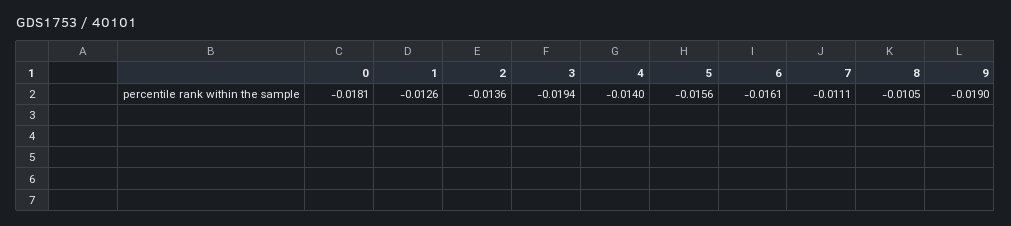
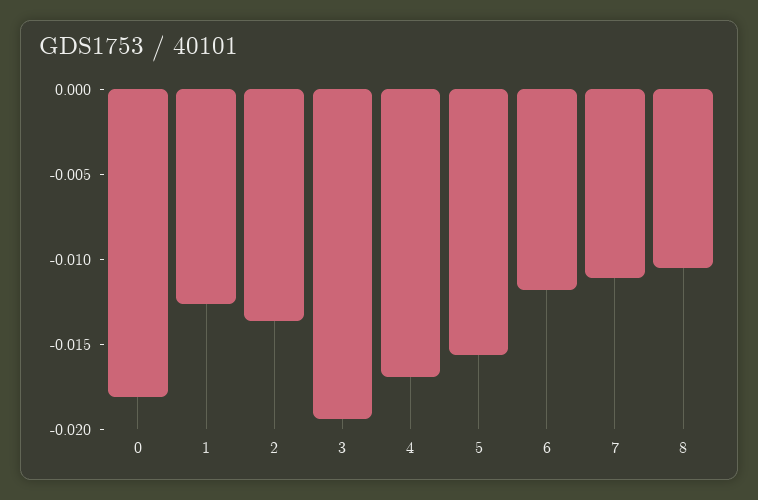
  {
    "0": -0.0181,
    "1": -0.0126,
    "2": -0.0136,
    "3": -0.0194,
-   "4": -0.014,
+   "4": -0.017,
    "5": -0.0156,
-   "6": -0.0161,
+   "6": -0.012,
    "7": -0.0111,
-   "8": -0.0105,
+   "8": -0.0105
-   "9": -0.019
  }

